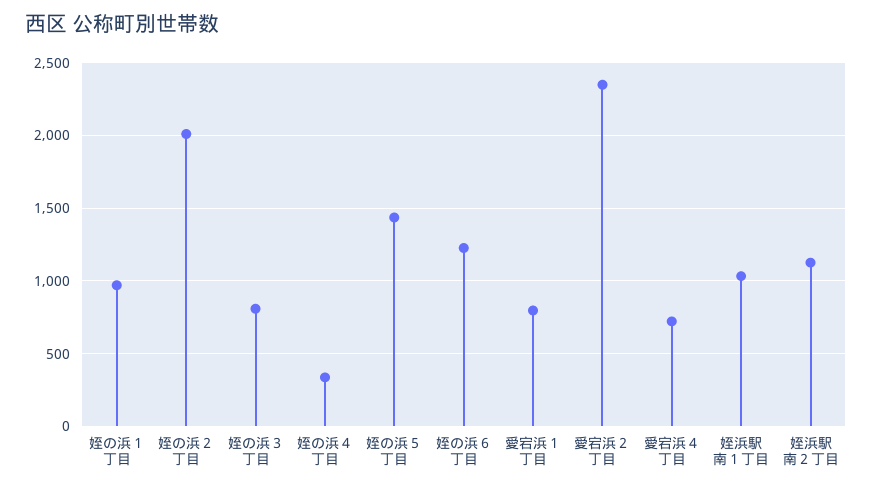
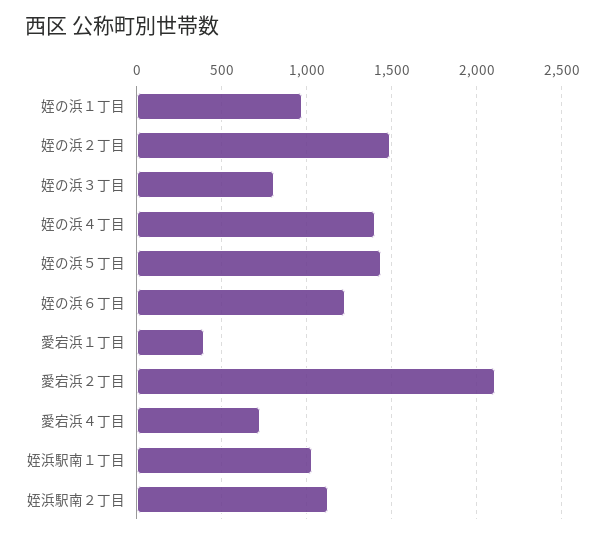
  {
    "姪の浜１丁目": 950,
-   "姪の浜２丁目": 2000,
+   "姪の浜２丁目": 1500,
    "姪の浜３丁目": 800,
-   "姪の浜４丁目": 350,
+   "姪の浜４丁目": 1400,
    "姪の浜５丁目": 1450,
    "姪の浜６丁目": 1250,
-   "愛宕浜１丁目": 800,
+   "愛宕浜１丁目": 400,
-   "愛宕浜２丁目": 2350,
+   "愛宕浜２丁目": 2100,
    "愛宕浜４丁目": 700,
    "姪浜駅南１丁目": 1050,
    "姪浜駅南２丁目": 1150
  }

